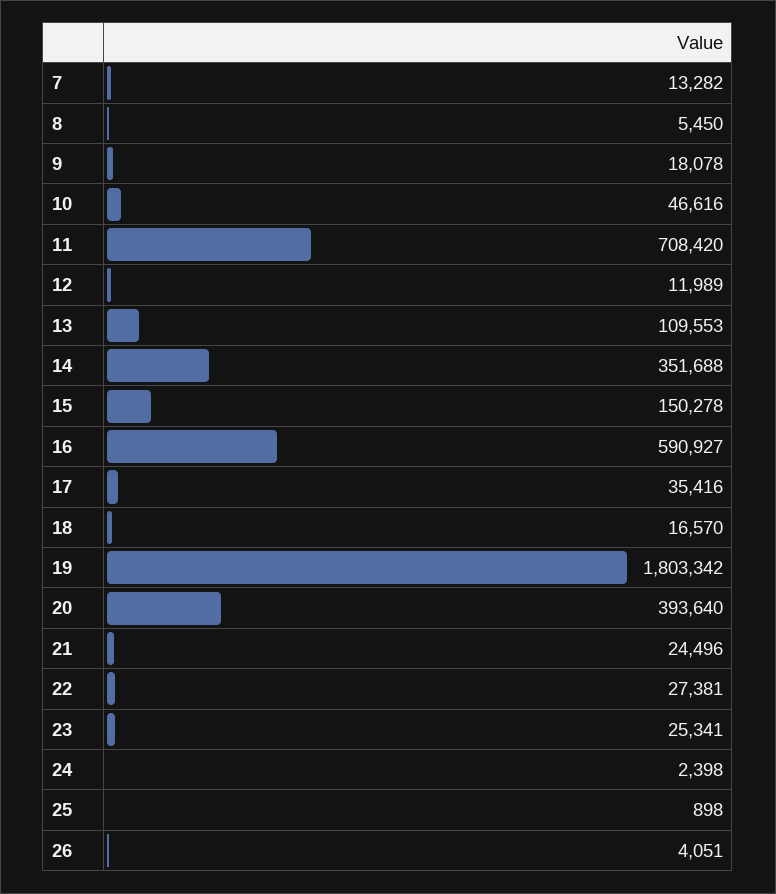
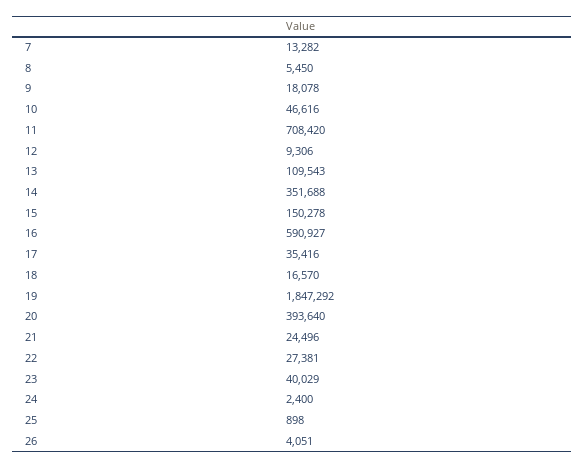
  {
    "7": 13282,
    "8": 5450,
    "9": 18078,
    "10": 46616,
    "11": 708420,
-   "12": 11989,
+   "12": 9306,
-   "13": 109553,
+   "13": 109543,
    "14": 351688,
    "15": 150278,
    "16": 590927,
    "17": 35416,
    "18": 16570,
-   "19": 1803342,
+   "19": 1847292,
    "20": 393640,
    "21": 24496,
    "22": 27381,
-   "23": 25341,
+   "23": 40029,
-   "24": 2398,
+   "24": 2400,
    "25": 898,
    "26": 4051
  }

